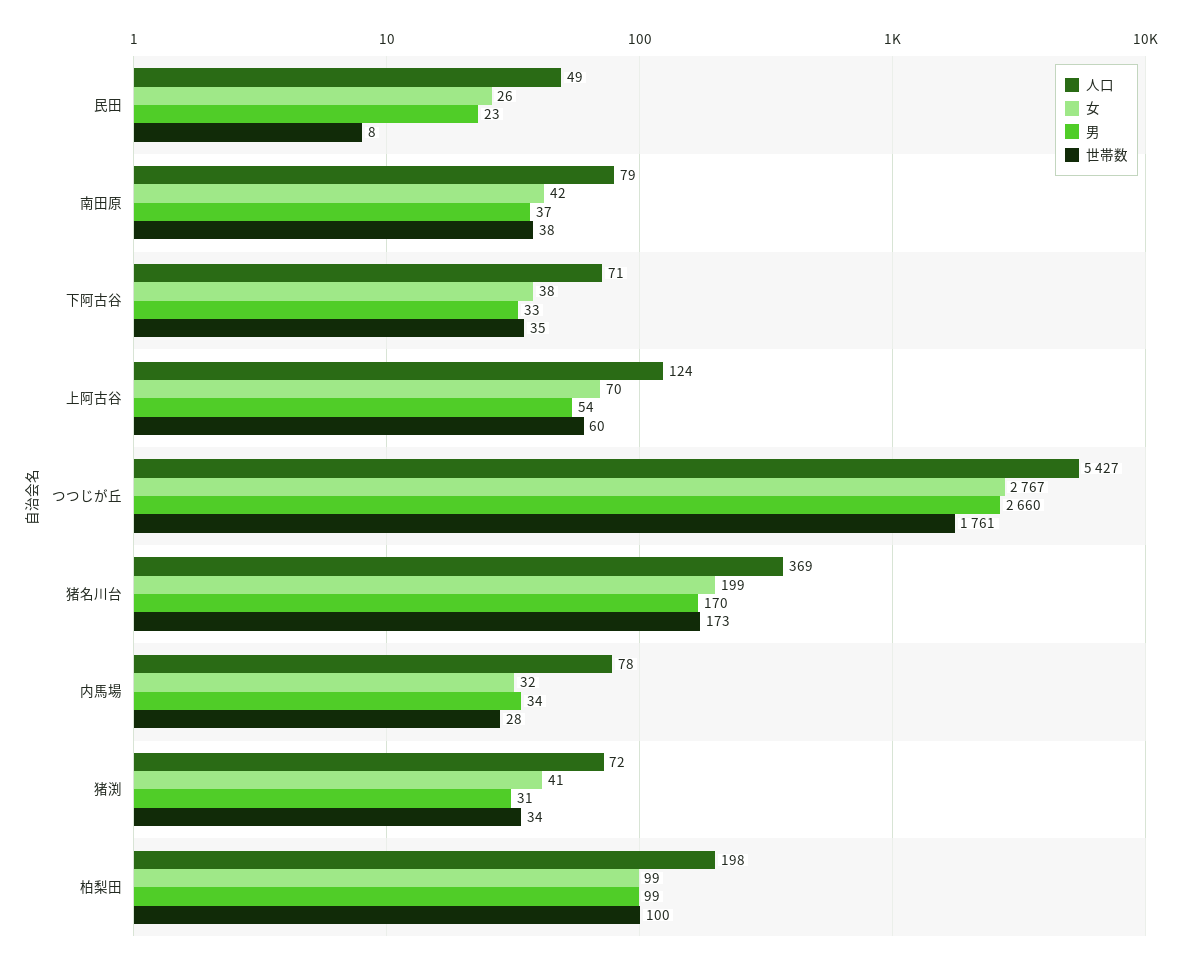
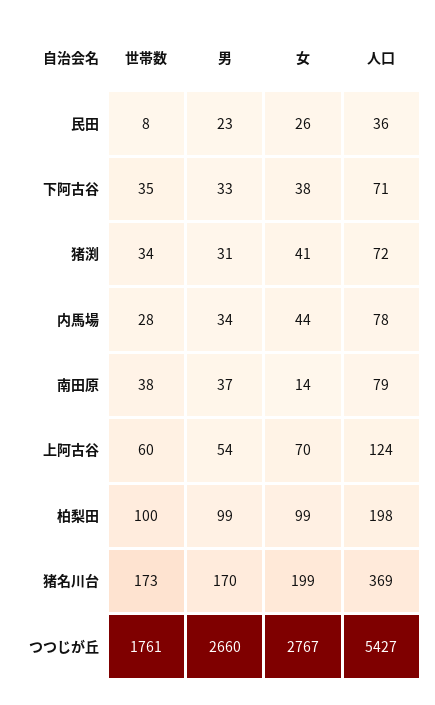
  {
    "人口": {
-     "民田": 49,
+     "民田": 36,
      "南田原": 79,
      "下阿古谷": 71,
      "上阿古谷": 124,
      "つつじが丘": 5427,
      "猪名川台": 369,
      "内馬場": 78,
      "猪渕": 72,
      "柏梨田": 198
    },
    "女": {
      "民田": 26,
-     "南田原": 42,
+     "南田原": 14,
      "下阿古谷": 38,
      "上阿古谷": 70,
      "つつじが丘": 2767,
      "猪名川台": 199,
-     "内馬場": 32,
+     "内馬場": 44,
      "猪渕": 41,
      "柏梨田": 99
    },
    "男": {
      "民田": 23,
      "南田原": 37,
      "下阿古谷": 33,
      "上阿古谷": 54,
      "つつじが丘": 2660,
      "猪名川台": 170,
      "内馬場": 34,
      "猪渕": 31,
      "柏梨田": 99
    },
    "世帯数": {
      "民田": 8,
      "南田原": 38,
      "下阿古谷": 35,
      "上阿古谷": 60,
      "つつじが丘": 1761,
      "猪名川台": 173,
      "内馬場": 28,
      "猪渕": 34,
      "柏梨田": 100
    }
  }

